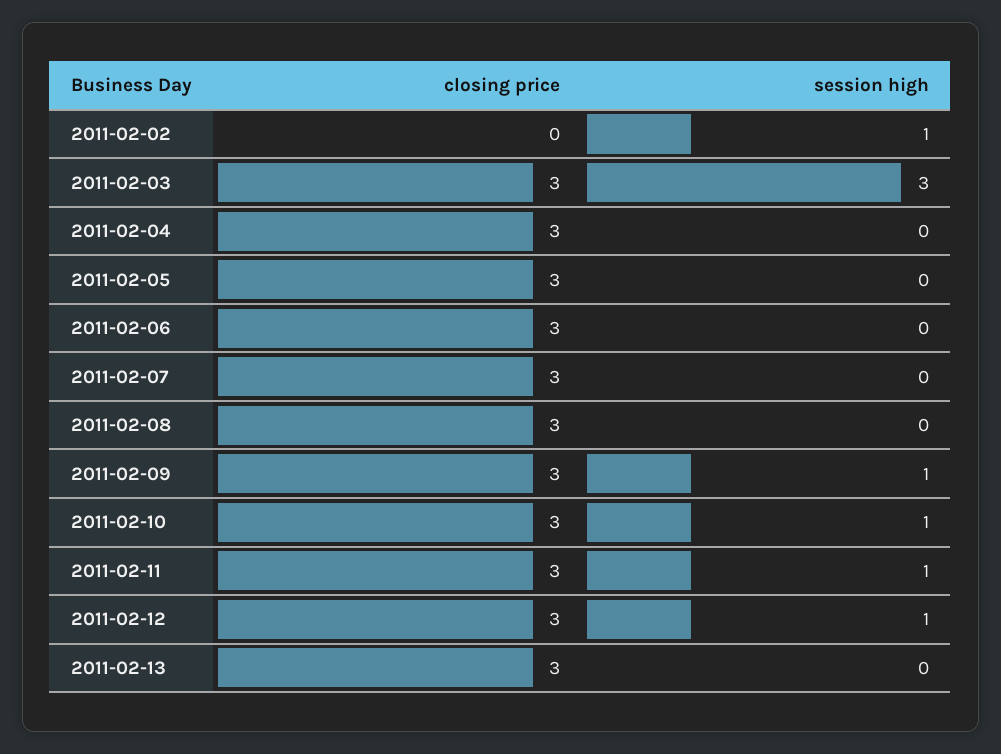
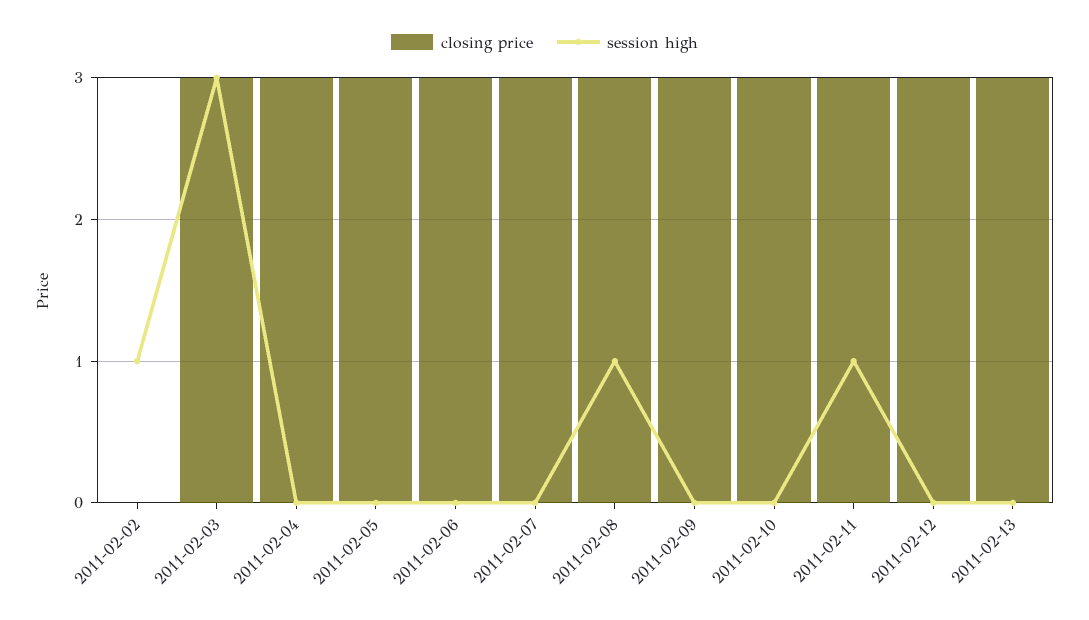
  {
    "closing price": {
      "2011-02-02": 0,
      "2011-02-03": 3,
      "2011-02-04": 3,
      "2011-02-05": 3,
      "2011-02-06": 3,
      "2011-02-07": 3,
      "2011-02-08": 3,
      "2011-02-09": 3,
      "2011-02-10": 3,
      "2011-02-11": 3,
      "2011-02-12": 3,
      "2011-02-13": 3
    },
    "session high": {
      "2011-02-02": 1,
      "2011-02-03": 3,
      "2011-02-04": 0,
      "2011-02-05": 0,
      "2011-02-06": 0,
      "2011-02-07": 0,
-     "2011-02-08": 0,
+     "2011-02-08": 1,
-     "2011-02-09": 1,
+     "2011-02-09": 0,
-     "2011-02-10": 1,
+     "2011-02-10": 0,
      "2011-02-11": 1,
-     "2011-02-12": 1,
+     "2011-02-12": 0,
      "2011-02-13": 0
    }
  }

